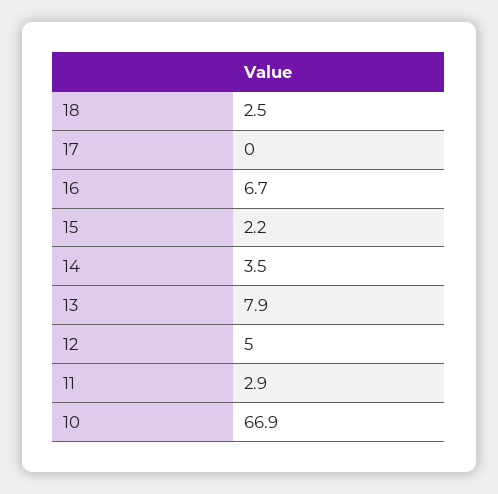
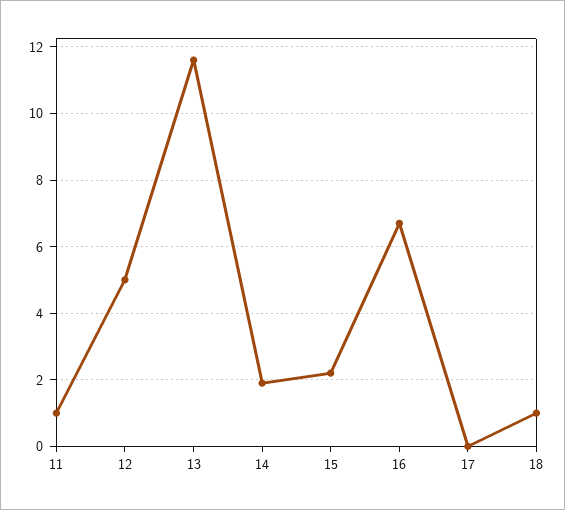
  {
-   "18": 2.5,
+   "18": 1,
    "17": 0,
    "16": 6.7,
    "15": 2.2,
-   "14": 3.5,
+   "14": 2,
-   "13": 7.9,
+   "13": 11.5,
    "12": 5,
-   "11": 2.9,
+   "11": 1
-   "10": 66.9
  }

